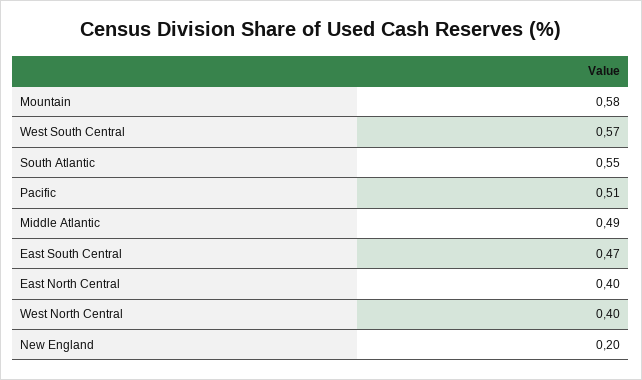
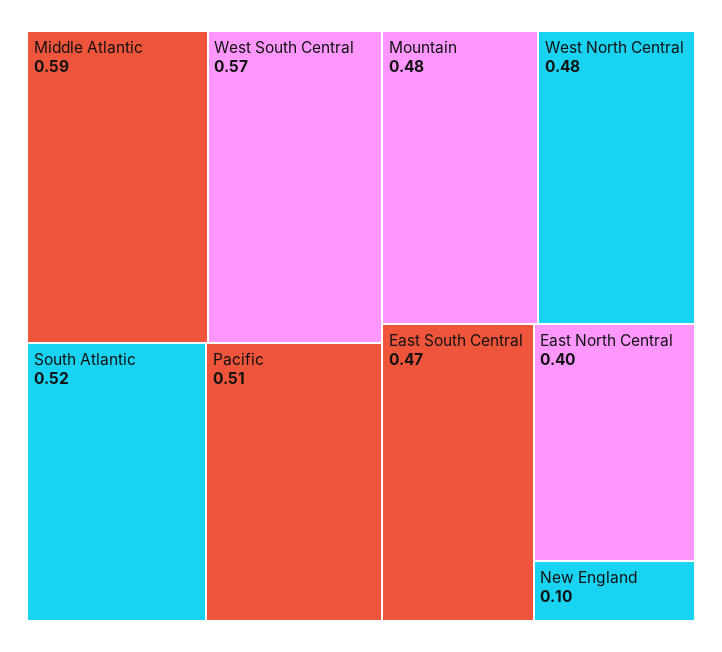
  {
-   "Mountain": 0.58,
+   "Mountain": 0.48,
    "West South Central": 0.57,
-   "South Atlantic": 0.55,
+   "South Atlantic": 0.52,
    "Pacific": 0.51,
-   "Middle Atlantic": 0.49,
+   "Middle Atlantic": 0.59,
    "East South Central": 0.47,
    "East North Central": 0.4,
-   "West North Central": 0.4,
+   "West North Central": 0.48,
-   "New England": 0.2
+   "New England": 0.1
  }

